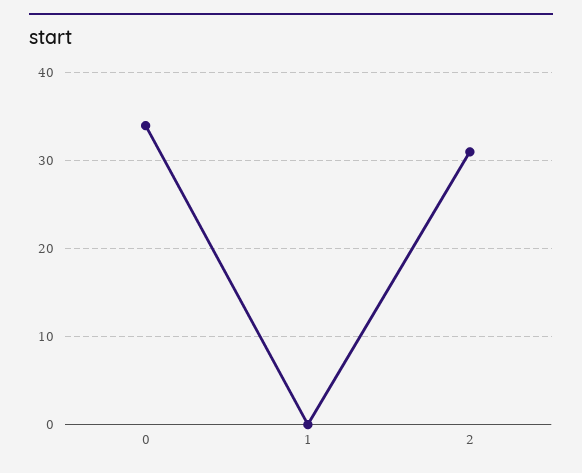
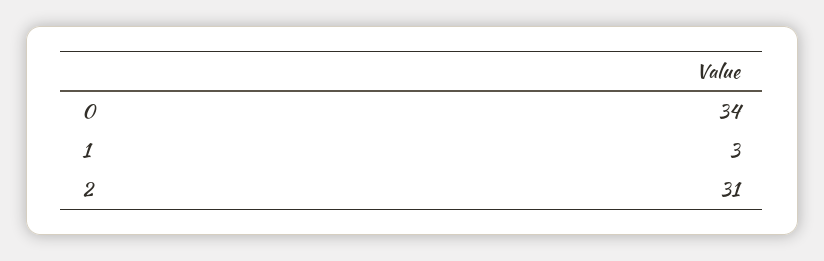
  {
    "0": 34,
-   "1": 0,
+   "1": 3,
    "2": 31
  }

